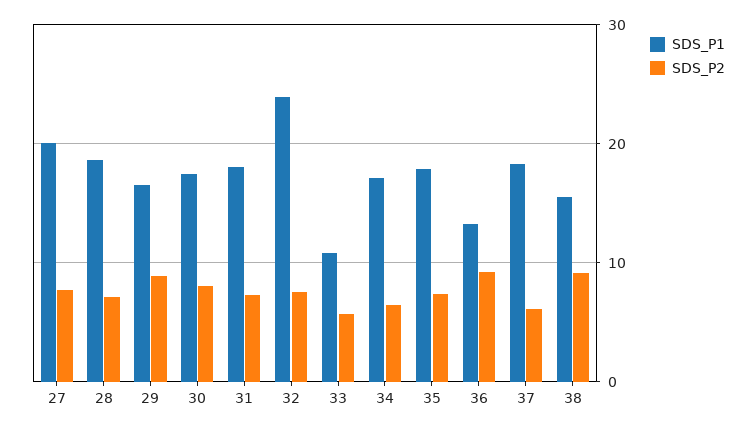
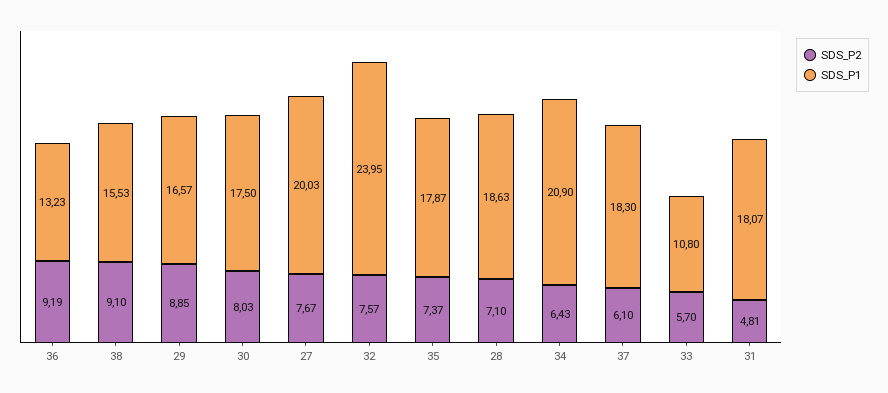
  {
    "SDS_P1": {
      "27": 20.03,
      "28": 18.63,
      "29": 16.57,
      "30": 17.5,
      "31": 18.07,
      "32": 23.95,
      "33": 10.8,
-     "34": 17,
+     "34": 20.9,
      "35": 17.87,
      "36": 13.23,
      "37": 18.3,
      "38": 15.53
    },
    "SDS_P2": {
      "27": 7.67,
      "28": 7.1,
      "29": 8.85,
      "30": 8.03,
-     "31": 7,
+     "31": 4.81,
      "32": 7.57,
      "33": 5.7,
      "34": 6.43,
      "35": 7.37,
      "36": 9.19,
      "37": 6.1,
      "38": 9.1
    }
  }

